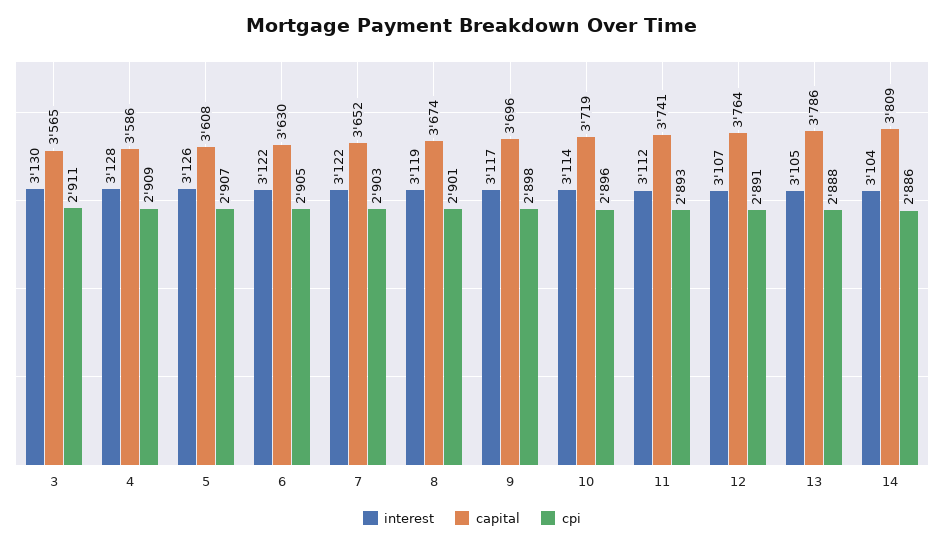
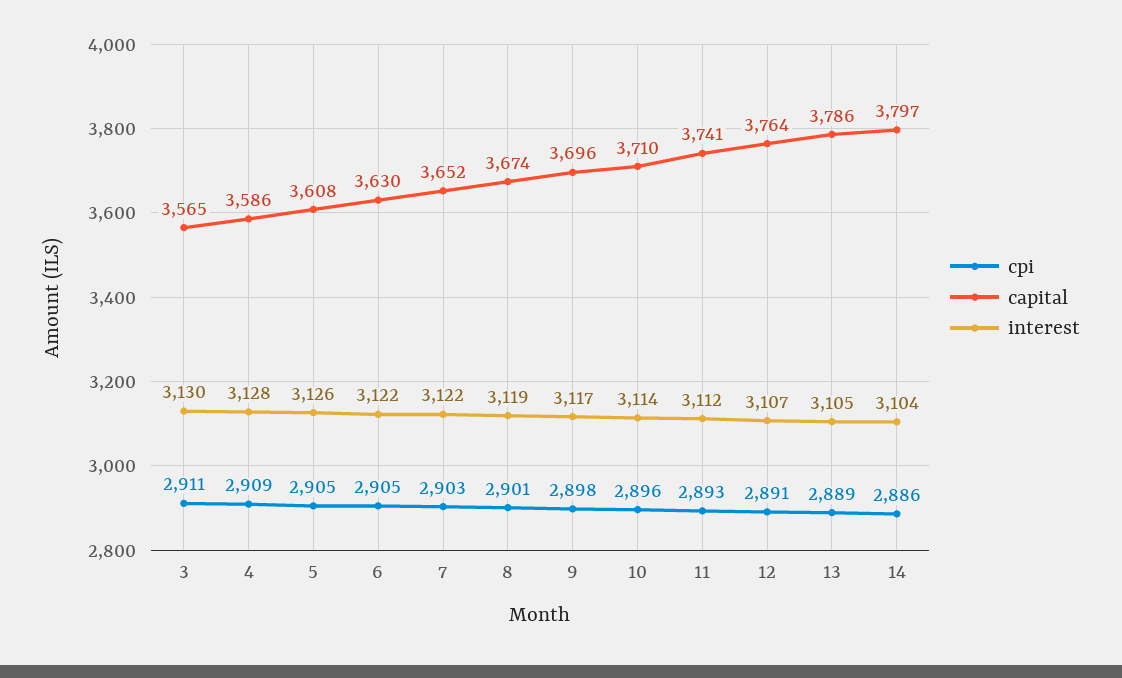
  {
    "interest": {
      "3": 3130,
      "4": 3128,
      "5": 3126,
      "6": 3122,
      "7": 3122,
      "8": 3119,
      "9": 3117,
      "10": 3114,
      "11": 3112,
      "12": 3107,
      "13": 3105,
      "14": 3104
    },
    "capital": {
      "3": 3565,
      "4": 3586,
      "5": 3608,
      "6": 3630,
      "7": 3652,
      "8": 3674,
      "9": 3696,
-     "10": 3719,
+     "10": 3710,
      "11": 3741,
      "12": 3764,
      "13": 3786,
-     "14": 3809
+     "14": 3797
    },
    "cpi": {
      "3": 2911,
      "4": 2909,
-     "5": 2907,
+     "5": 2905,
      "6": 2905,
      "7": 2903,
      "8": 2901,
      "9": 2898,
      "10": 2896,
      "11": 2893,
      "12": 2891,
-     "13": 2888,
+     "13": 2889,
      "14": 2886
    }
  }

